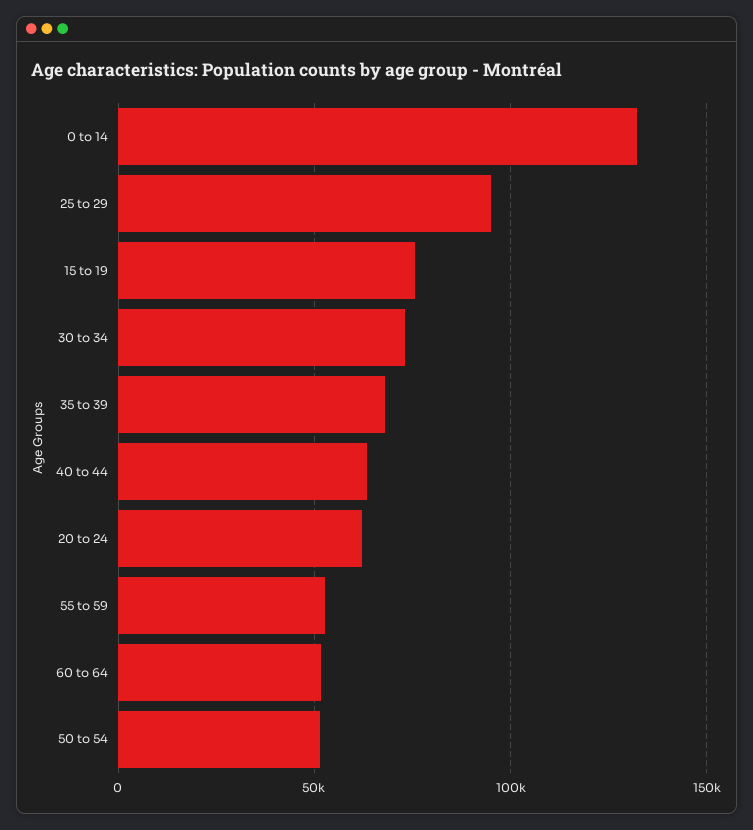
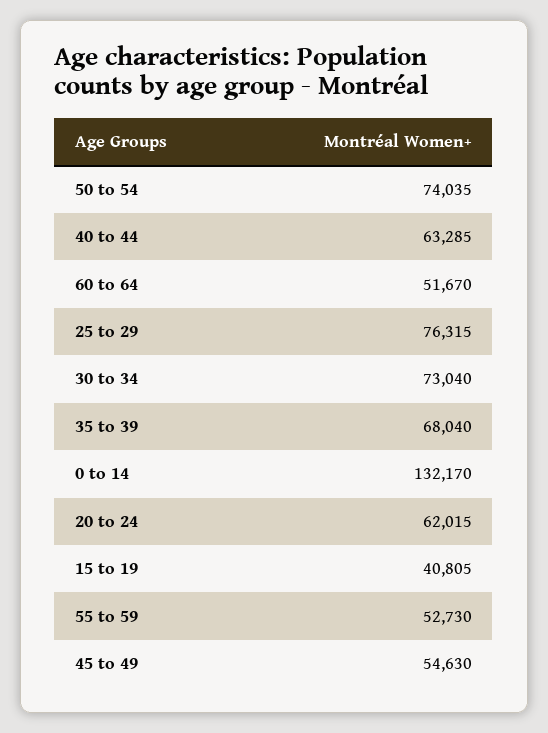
  {
    "0 to 14": 132170,
-   "25 to 29": 95000,
+   "25 to 29": 76315,
-   "15 to 19": 75000,
+   "15 to 19": 40805,
    "30 to 34": 73040,
    "35 to 39": 68040,
    "40 to 44": 63285,
    "20 to 24": 62015,
    "55 to 59": 52730,
    "60 to 64": 51670,
-   "50 to 54": 50000
+   "50 to 54": 74035,
+   "45 to 49": 54630
  }

